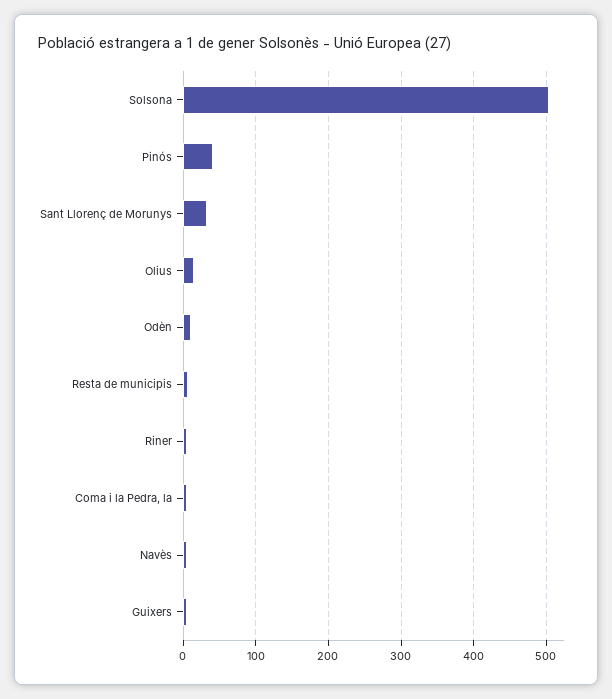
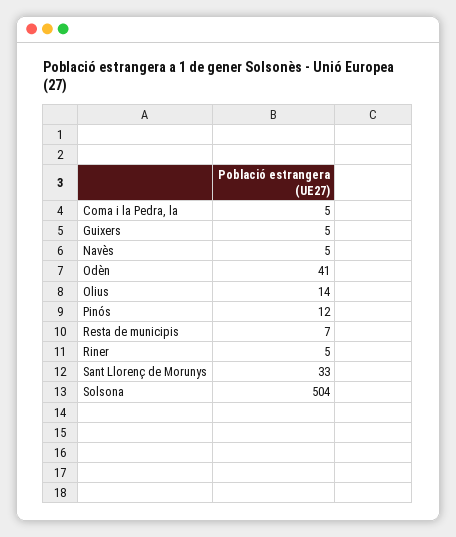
  {
    "Solsona": 504,
-   "Pinós": 40,
+   "Pinós": 12,
    "Sant Llorenç de Morunys": 33,
    "Olius": 14,
-   "Odèn": 10,
+   "Odèn": 41,
    "Resta de municipis": 7,
    "Riner": 5,
    "Coma i la Pedra, la": 5,
    "Navès": 5,
    "Guixers": 5
  }

